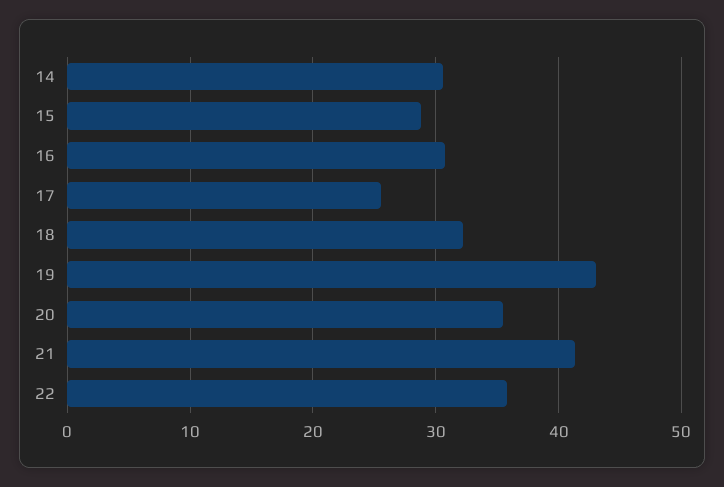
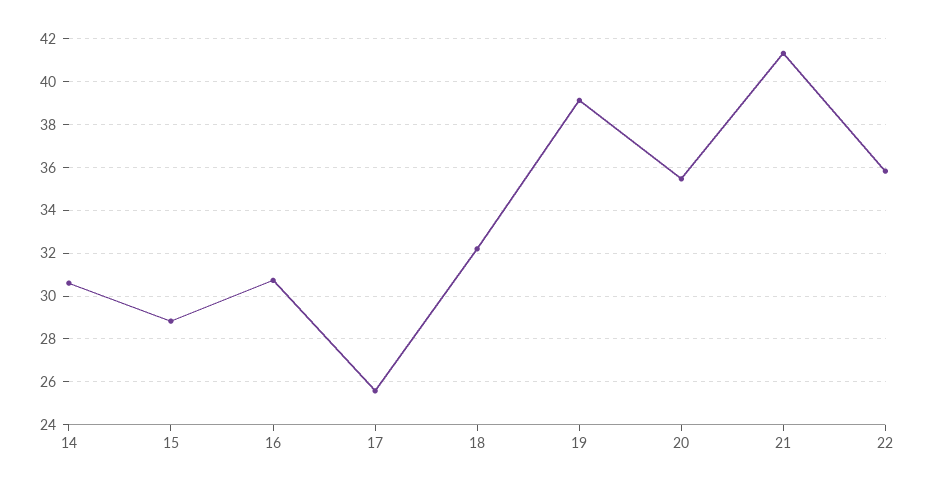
  {
    "14": 30.5,
    "15": 29,
    "16": 30.5,
    "17": 25.5,
    "18": 32,
-   "19": 43,
+   "19": 39,
    "20": 35.5,
    "21": 41.5,
    "22": 36
  }

